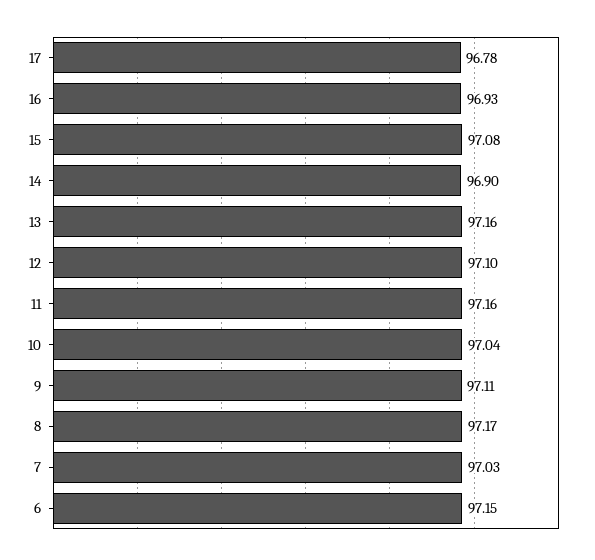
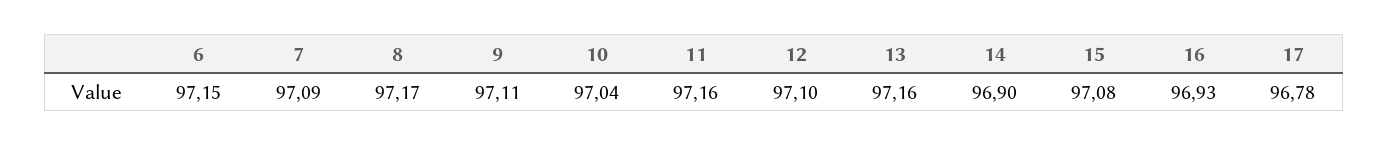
  {
    "17": 96.78,
    "16": 96.93,
    "15": 97.08,
    "14": 96.9,
    "13": 97.16,
    "12": 97.1,
    "11": 97.16,
    "10": 97.04,
    "9": 97.11,
    "8": 97.17,
-   "7": 97.03,
+   "7": 97.09,
    "6": 97.15
  }

